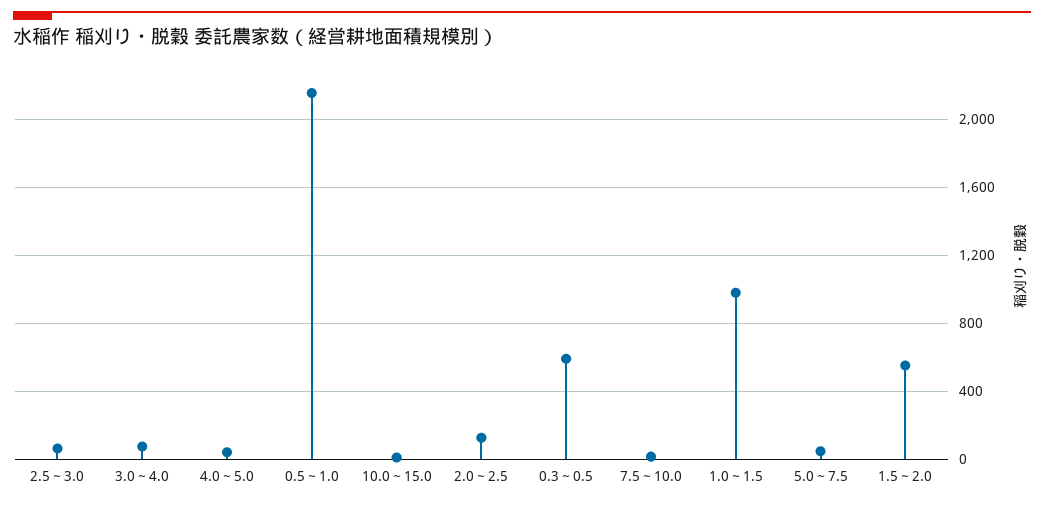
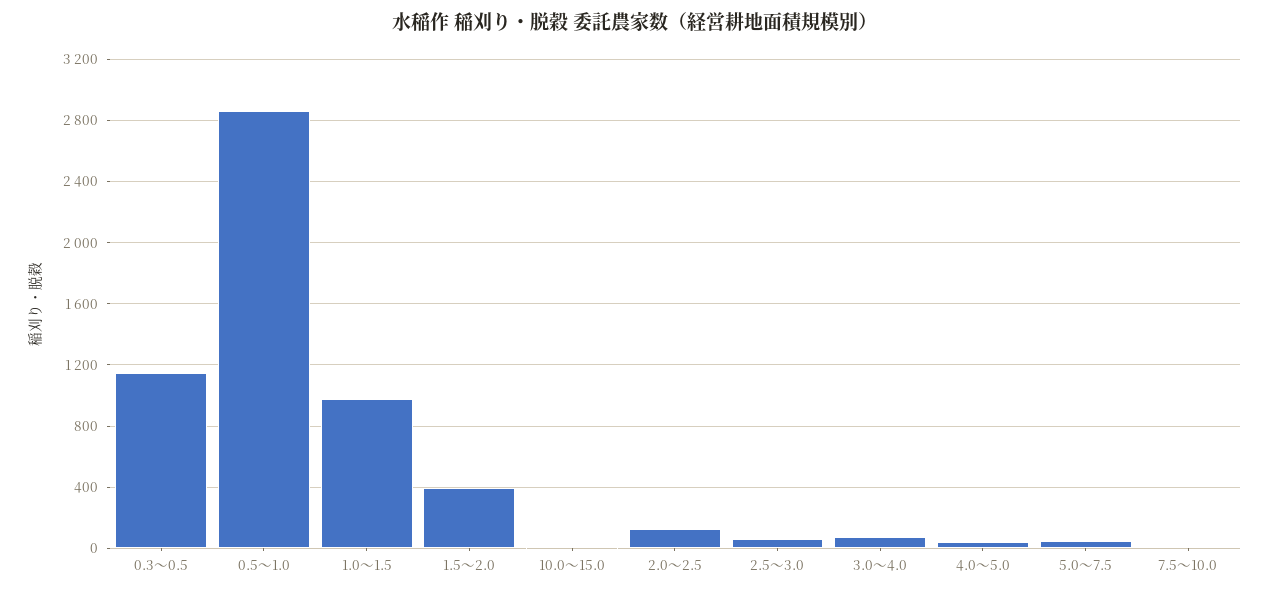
  {
    "2.5～3.0": 50,
    "3.0～4.0": 100,
    "4.0～5.0": 50,
-   "0.5～1.0": 2150,
+   "0.5～1.0": 2850,
    "10.0～15.0": 0,
    "2.0～2.5": 150,
-   "0.3～0.5": 600,
+   "0.3～0.5": 1150,
    "7.5～10.0": 0,
    "1.0～1.5": 1000,
    "5.0～7.5": 50,
-   "1.5～2.0": 550
+   "1.5～2.0": 400
  }

